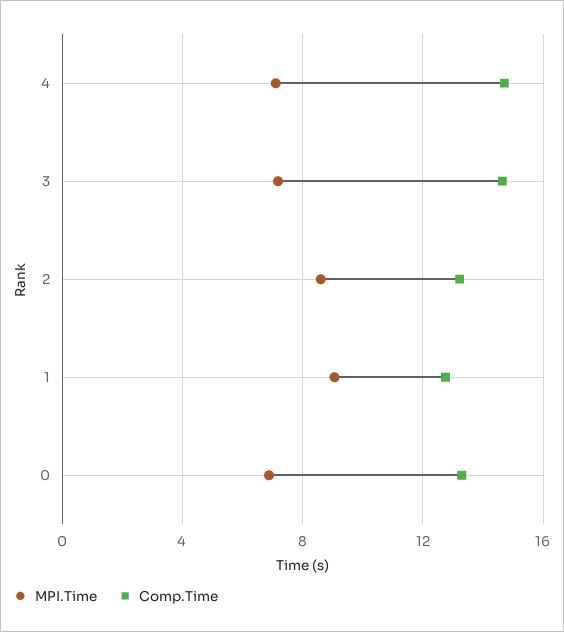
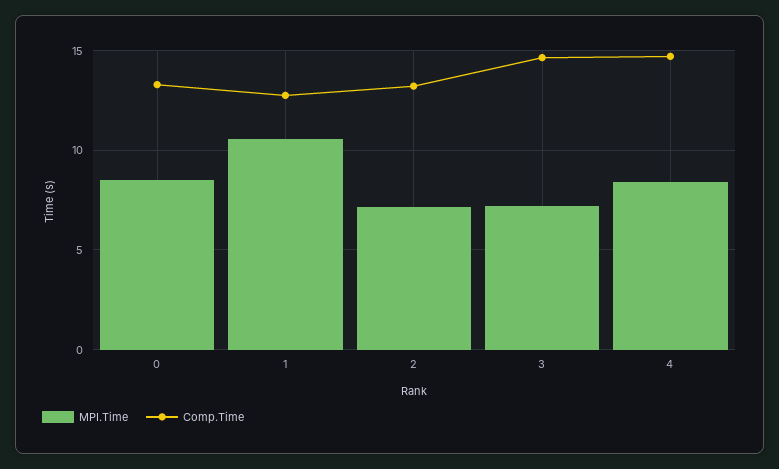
  {
    "MPI.Time": {
-     "4": 7,
+     "4": 8.5,
      "3": 7,
-     "2": 8.5,
+     "2": 7,
-     "1": 9,
+     "1": 10.5,
-     "0": 7
+     "0": 8.5
    },
    "Comp.Time": {
      "4": 14.5,
      "3": 14.5,
      "2": 13,
      "1": 13,
      "0": 13.5
    }
  }

